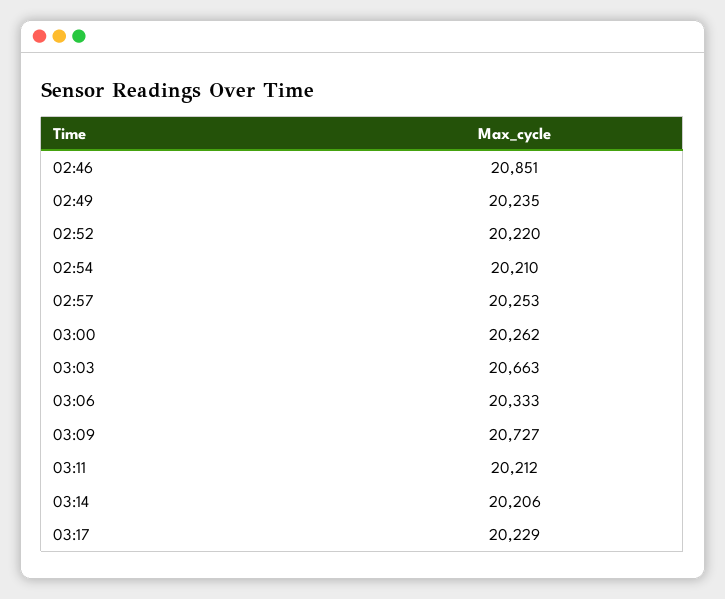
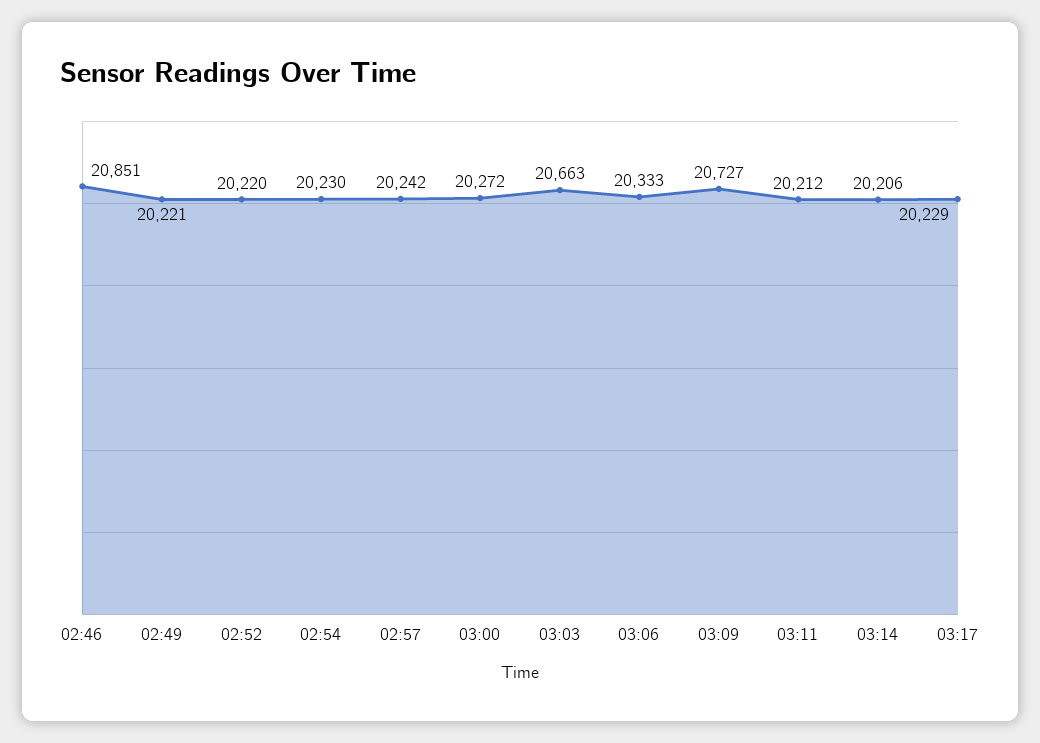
  {
    "02:46": 20851,
-   "02:49": 20235,
+   "02:49": 20221,
    "02:52": 20220,
-   "02:54": 20210,
+   "02:54": 20230,
-   "02:57": 20253,
+   "02:57": 20242,
-   "03:00": 20262,
+   "03:00": 20272,
    "03:03": 20663,
    "03:06": 20333,
    "03:09": 20727,
    "03:11": 20212,
    "03:14": 20206,
    "03:17": 20229
  }

